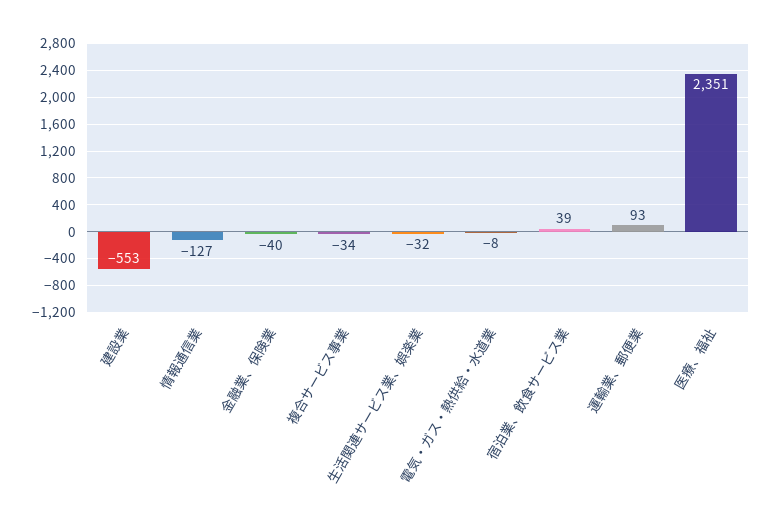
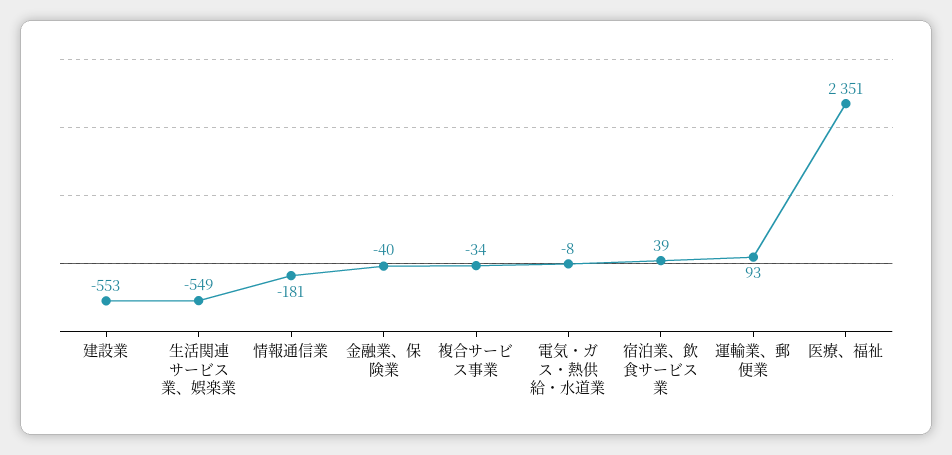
  {
    "建設業": -553,
-   "情報通信業": -127,
+   "情報通信業": -181,
    "金融業、保険業": -40,
    "複合サービス事業": -34,
-   "生活関連サービス業、娯楽業": -32,
+   "生活関連サービス業、娯楽業": -549,
    "電気・ガス・熱供給・水道業": -8,
    "宿泊業、飲食サービス業": 39,
    "運輸業、郵便業": 93,
    "医療、福祉": 2351
  }

